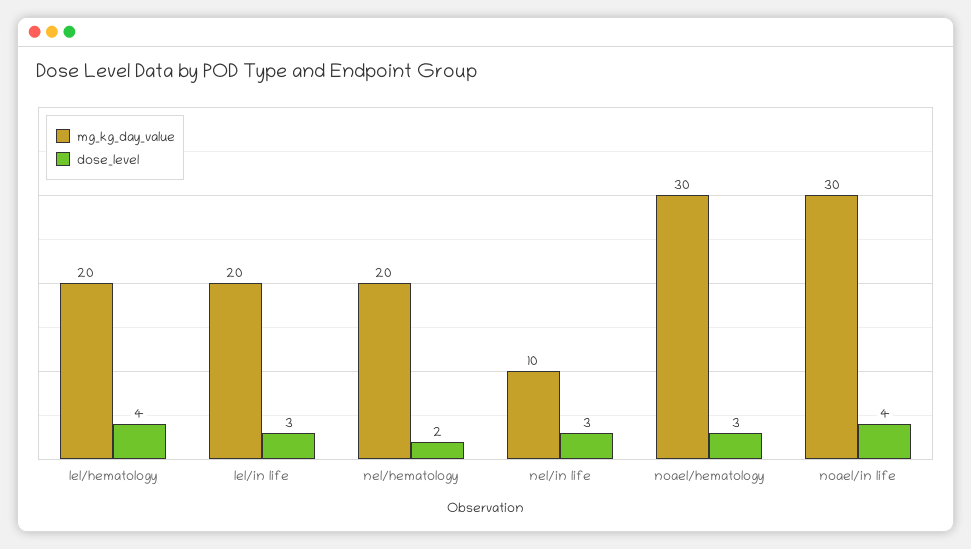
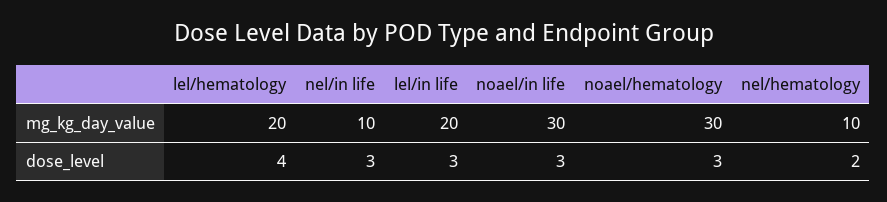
  {
    "mg_kg_day_value": {
      "lel/hematology": 20,
      "lel/in life": 20,
-     "nel/hematology": 20,
+     "nel/hematology": 10,
      "nel/in life": 10,
      "noael/hematology": 30,
      "noael/in life": 30
    },
    "dose_level": {
      "lel/hematology": 4,
      "lel/in life": 3,
      "nel/hematology": 2,
      "nel/in life": 3,
      "noael/hematology": 3,
-     "noael/in life": 4
+     "noael/in life": 3
    }
  }

